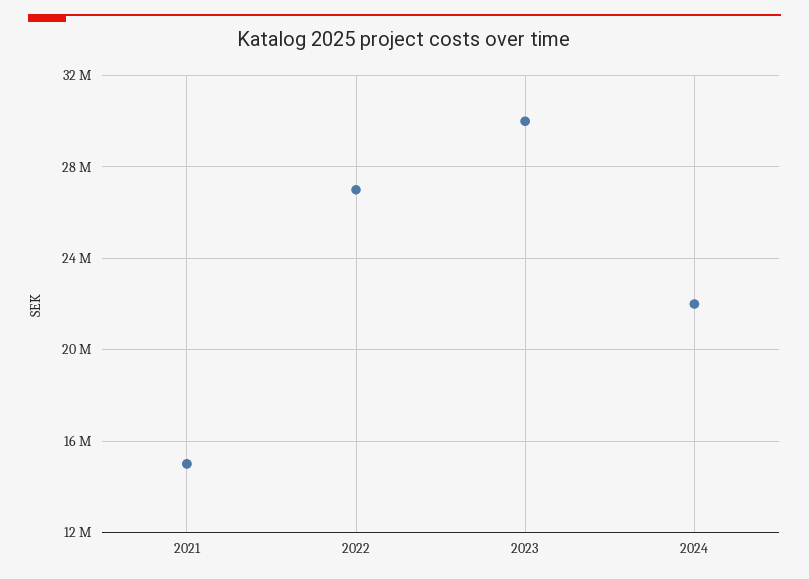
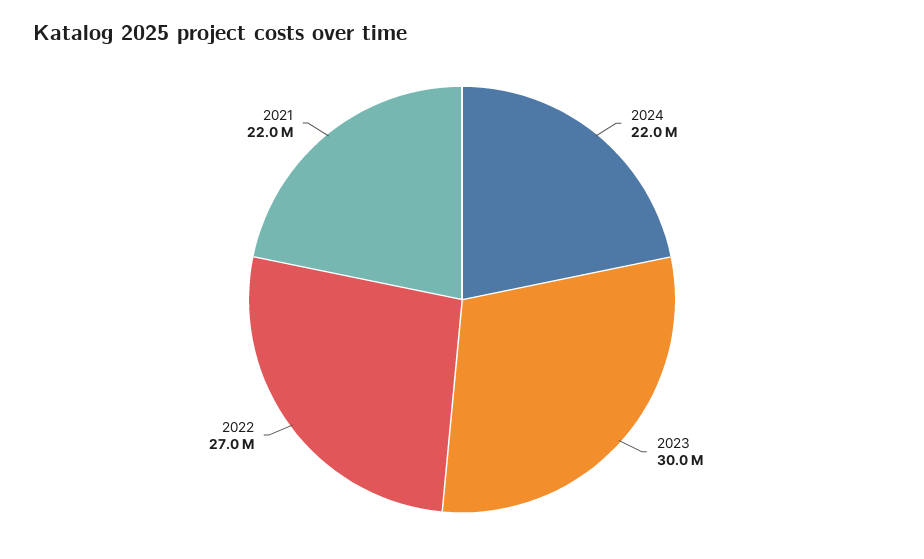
  {
-   "2021": 15000000,
+   "2021": 22000000,
    "2022": 27000000,
    "2023": 30000000,
    "2024": 22000000
  }

